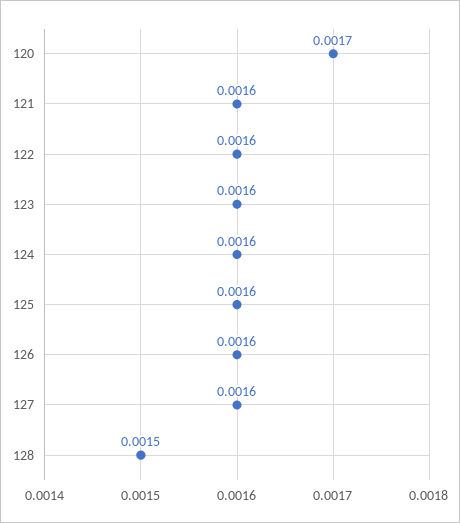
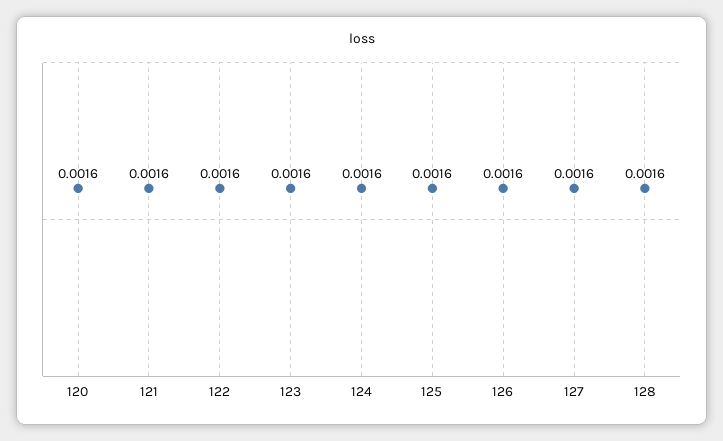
  {
-   "120": 0.0017,
+   "120": 0.0016,
    "121": 0.0016,
    "122": 0.0016,
    "123": 0.0016,
    "124": 0.0016,
    "125": 0.0016,
    "126": 0.0016,
    "127": 0.0016,
-   "128": 0.0015
+   "128": 0.0016
  }

